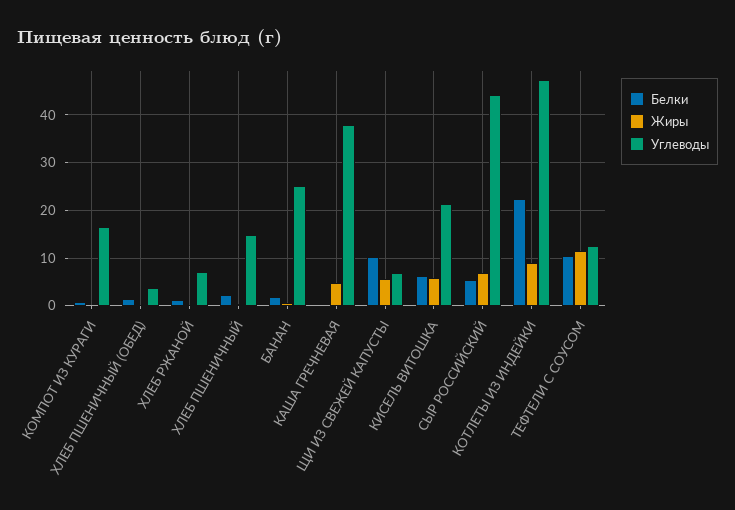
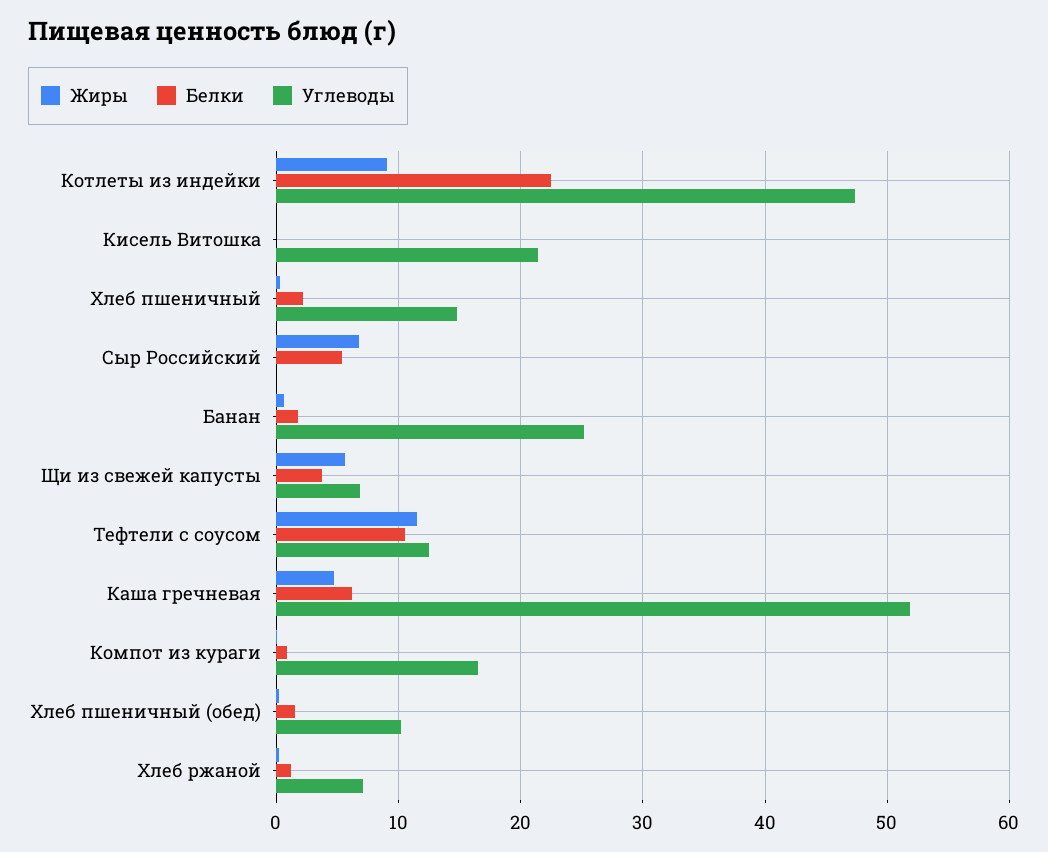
  {
    "Белки": {
      "КОМПОТ ИЗ КУРАГИ": 1,
      "ХЛЕБ ПШЕНИЧНЫЙ (ОБЕД)": 2,
      "ХЛЕБ РЖАНОЙ": 1,
      "ХЛЕБ ПШЕНИЧНЫЙ": 2,
      "БАНАН": 2,
-     "КАША ГРЕЧНЕВАЯ": 0,
+     "КАША ГРЕЧНЕВАЯ": 6,
-     "ЩИ ИЗ СВЕЖЕЙ КАПУСТЫ": 10,
+     "ЩИ ИЗ СВЕЖЕЙ КАПУСТЫ": 4,
-     "КИСЕЛЬ ВИТОШКА": 6,
+     "КИСЕЛЬ ВИТОШКА": 0,
      "СЫР РОССИЙСКИЙ": 5,
      "КОТЛЕТЫ ИЗ ИНДЕЙКИ": 22,
      "ТЕФТЕЛИ С СОУСОМ": 10
    },
    "Жиры": {
      "КОМПОТ ИЗ КУРАГИ": 0,
      "ХЛЕБ ПШЕНИЧНЫЙ (ОБЕД)": 0,
      "ХЛЕБ РЖАНОЙ": 0,
      "ХЛЕБ ПШЕНИЧНЫЙ": 0,
      "БАНАН": 1,
      "КАША ГРЕЧНЕВАЯ": 5,
      "ЩИ ИЗ СВЕЖЕЙ КАПУСТЫ": 6,
-     "КИСЕЛЬ ВИТОШКА": 6,
+     "КИСЕЛЬ ВИТОШКА": 0,
      "СЫР РОССИЙСКИЙ": 7,
      "КОТЛЕТЫ ИЗ ИНДЕЙКИ": 9,
      "ТЕФТЕЛИ С СОУСОМ": 12
    },
    "Углеводы": {
      "КОМПОТ ИЗ КУРАГИ": 17,
-     "ХЛЕБ ПШЕНИЧНЫЙ (ОБЕД)": 4,
+     "ХЛЕБ ПШЕНИЧНЫЙ (ОБЕД)": 10,
      "ХЛЕБ РЖАНОЙ": 7,
      "ХЛЕБ ПШЕНИЧНЫЙ": 15,
      "БАНАН": 25,
-     "КАША ГРЕЧНЕВАЯ": 38,
+     "КАША ГРЕЧНЕВАЯ": 52,
      "ЩИ ИЗ СВЕЖЕЙ КАПУСТЫ": 7,
      "КИСЕЛЬ ВИТОШКА": 21,
-     "СЫР РОССИЙСКИЙ": 44,
+     "СЫР РОССИЙСКИЙ": 0,
      "КОТЛЕТЫ ИЗ ИНДЕЙКИ": 47,
      "ТЕФТЕЛИ С СОУСОМ": 13
    }
  }

